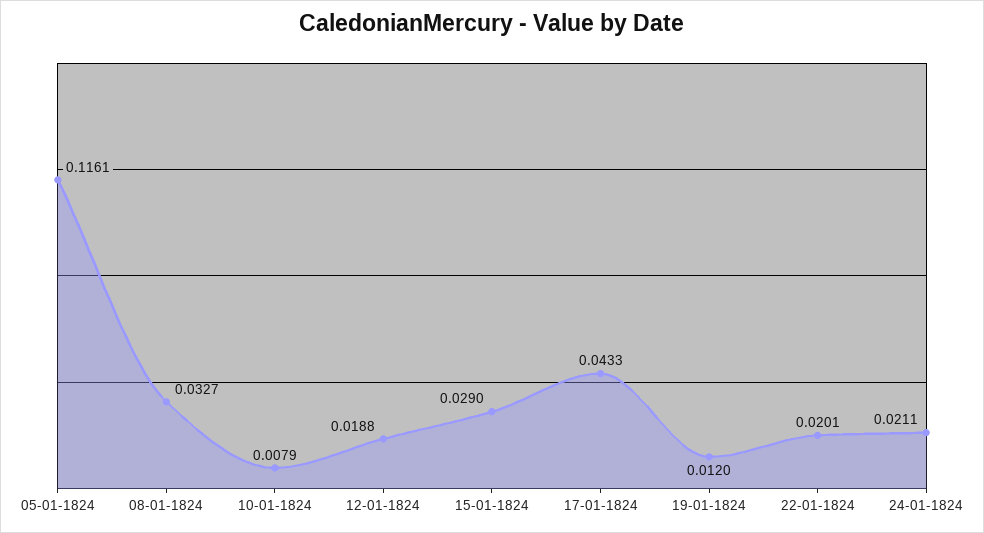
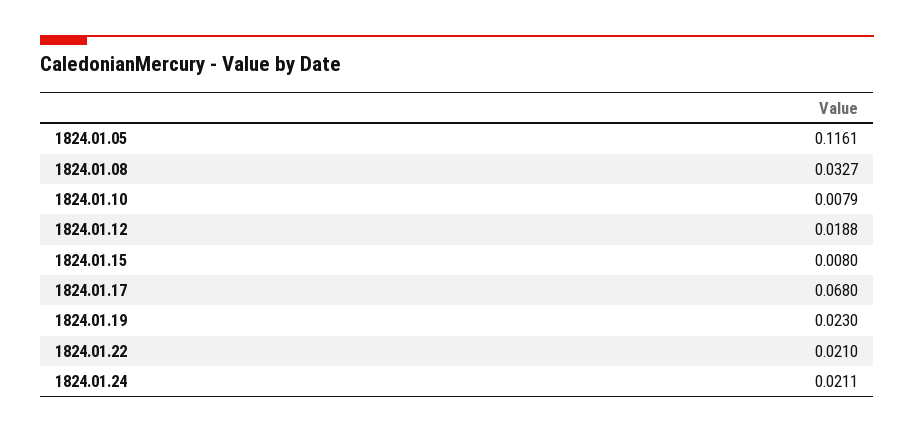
  {
    "05-01-1824": 0.1161,
    "08-01-1824": 0.0327,
    "10-01-1824": 0.0079,
    "12-01-1824": 0.0188,
-   "15-01-1824": 0.029,
+   "15-01-1824": 0.008,
-   "17-01-1824": 0.0433,
+   "17-01-1824": 0.068,
-   "19-01-1824": 0.012,
+   "19-01-1824": 0.023,
-   "22-01-1824": 0.0201,
+   "22-01-1824": 0.021,
    "24-01-1824": 0.0211
  }

